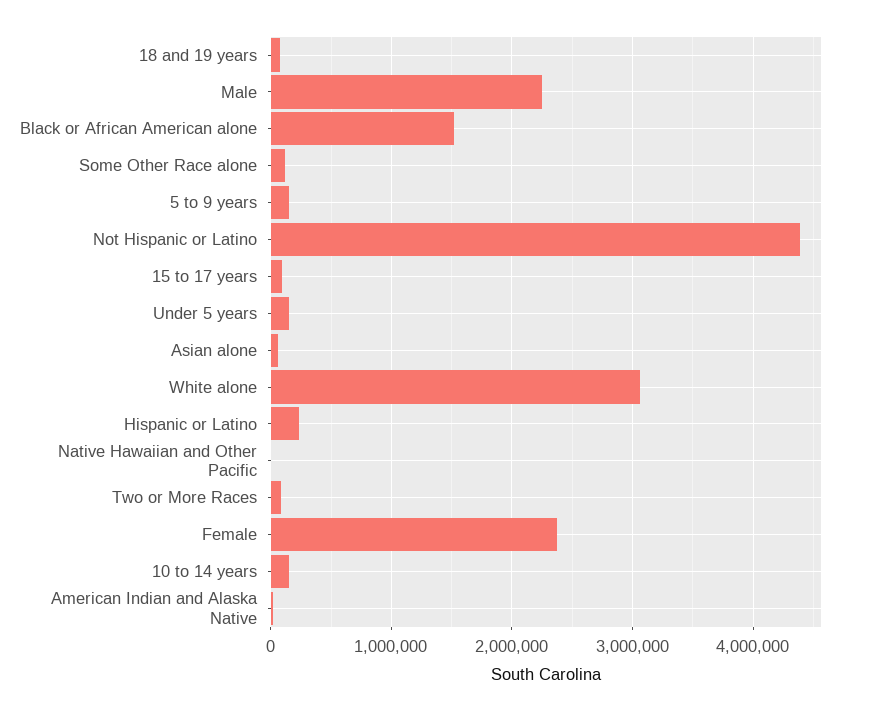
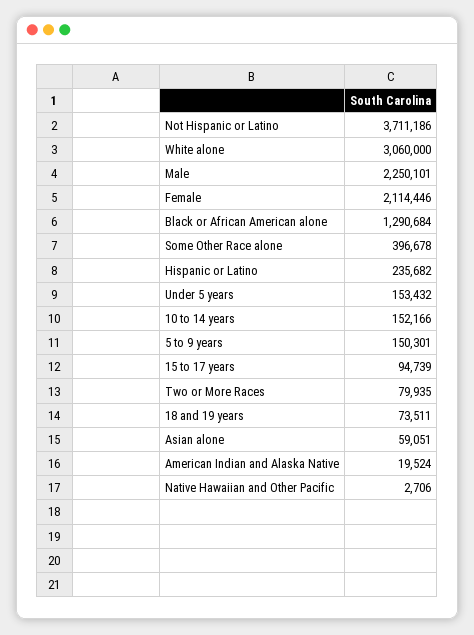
  {
    "18 and 19 years": 73511,
    "Male": 2250101,
-   "Black or African American alone": 1500000,
+   "Black or African American alone": 1290684,
-   "Some Other Race alone": 100000,
+   "Some Other Race alone": 396678,
    "5 to 9 years": 150301,
-   "Not Hispanic or Latino": 4400000,
+   "Not Hispanic or Latino": 3711186,
    "15 to 17 years": 94739,
    "Under 5 years": 153432,
    "Asian alone": 59051,
    "White alone": 3060000,
    "Hispanic or Latino": 235682,
    "Native Hawaiian and Other Pacific": 2706,
    "Two or More Races": 79935,
-   "Female": 2400000,
+   "Female": 2114446,
    "10 to 14 years": 152166,
    "American Indian and Alaska Native": 19524
  }

